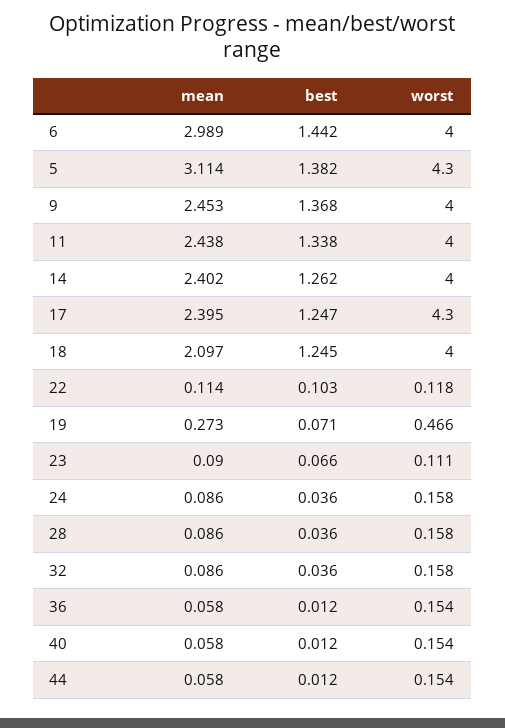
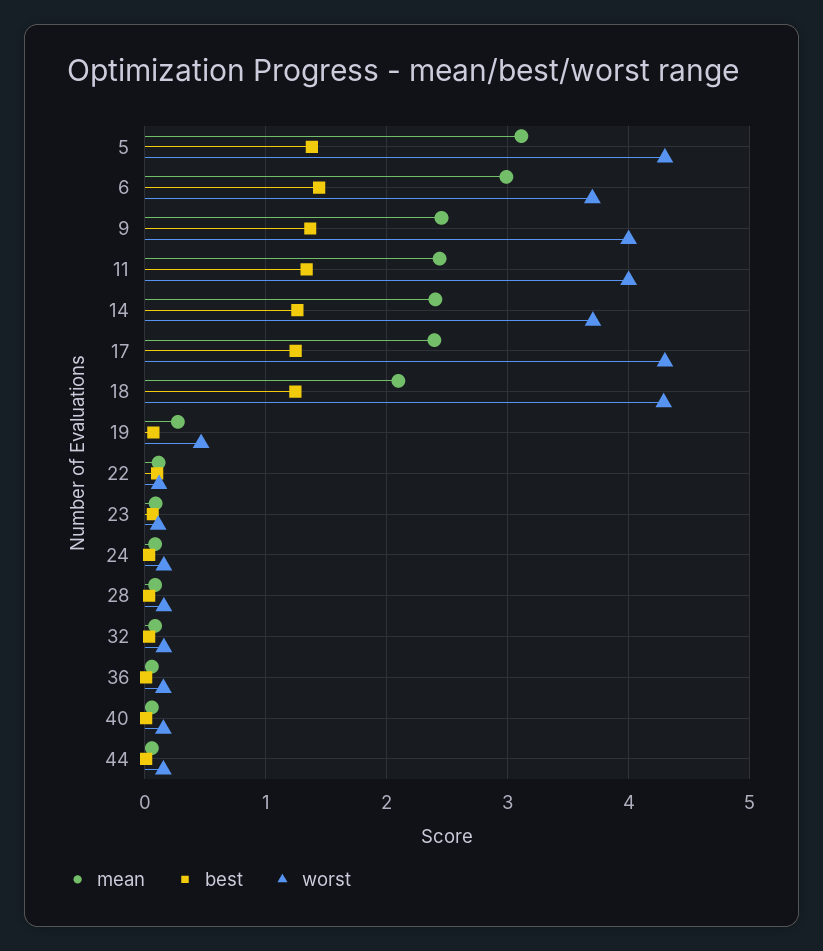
  {
    "mean": {
      "6": 2.989,
      "5": 3.114,
      "9": 2.453,
      "11": 2.438,
      "14": 2.402,
      "17": 2.395,
      "18": 2.097,
      "22": 0.114,
      "19": 0.273,
      "23": 0.09,
      "24": 0.086,
      "28": 0.086,
      "32": 0.086,
      "36": 0.058,
      "40": 0.058,
      "44": 0.058
    },
    "best": {
      "6": 1.442,
      "5": 1.382,
      "9": 1.368,
      "11": 1.338,
      "14": 1.262,
      "17": 1.247,
      "18": 1.245,
      "22": 0.103,
      "19": 0.071,
      "23": 0.066,
      "24": 0.036,
      "28": 0.036,
      "32": 0.036,
      "36": 0.012,
      "40": 0.012,
      "44": 0.012
    },
    "worst": {
-     "6": 4,
+     "6": 3.7,
      "5": 4.3,
      "9": 4,
      "11": 4,
-     "14": 4,
+     "14": 3.7,
      "17": 4.3,
-     "18": 4,
+     "18": 4.3,
      "22": 0.118,
      "19": 0.466,
      "23": 0.111,
      "24": 0.158,
      "28": 0.158,
      "32": 0.158,
      "36": 0.154,
      "40": 0.154,
      "44": 0.154
    }
  }

